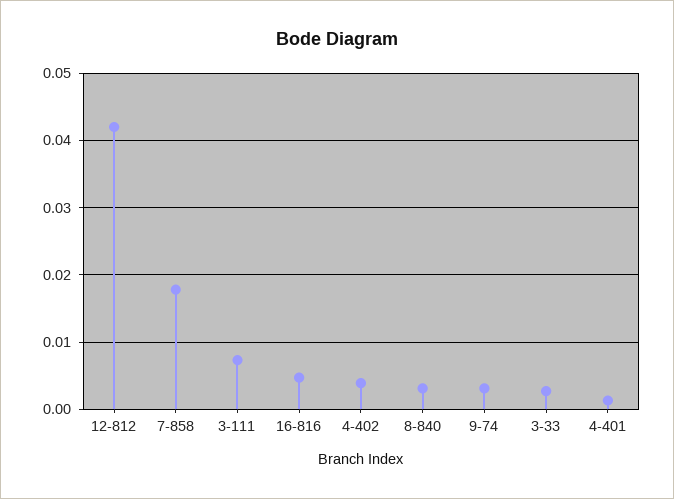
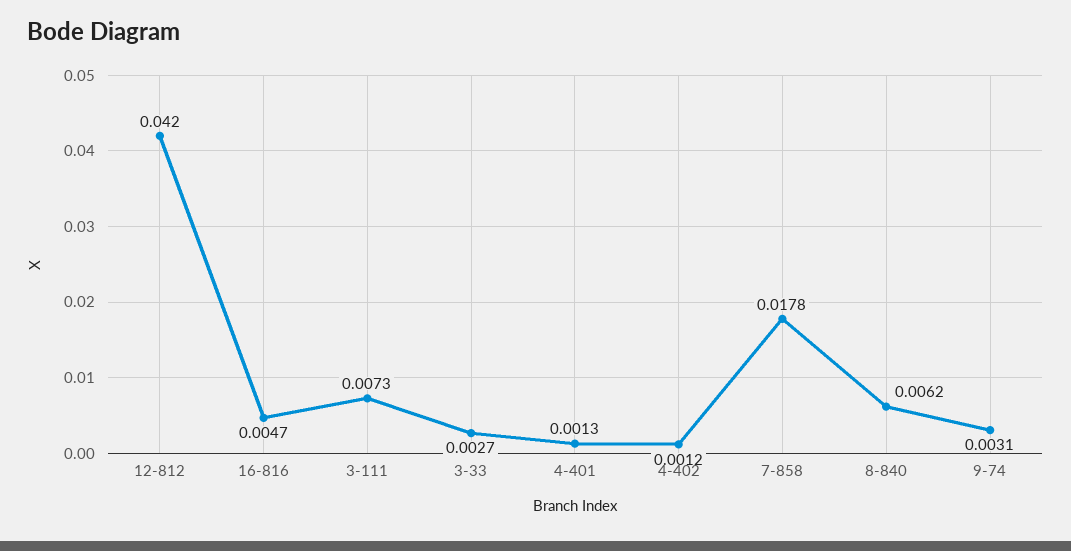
  {
    "12-812": 0.042,
    "7-858": 0.0178,
    "3-111": 0.0073,
    "16-816": 0.0047,
-   "4-402": 0.004,
+   "4-402": 0.0012,
-   "8-840": 0.003,
+   "8-840": 0.0062,
    "9-74": 0.0031,
    "3-33": 0.0027,
    "4-401": 0.0013
  }

